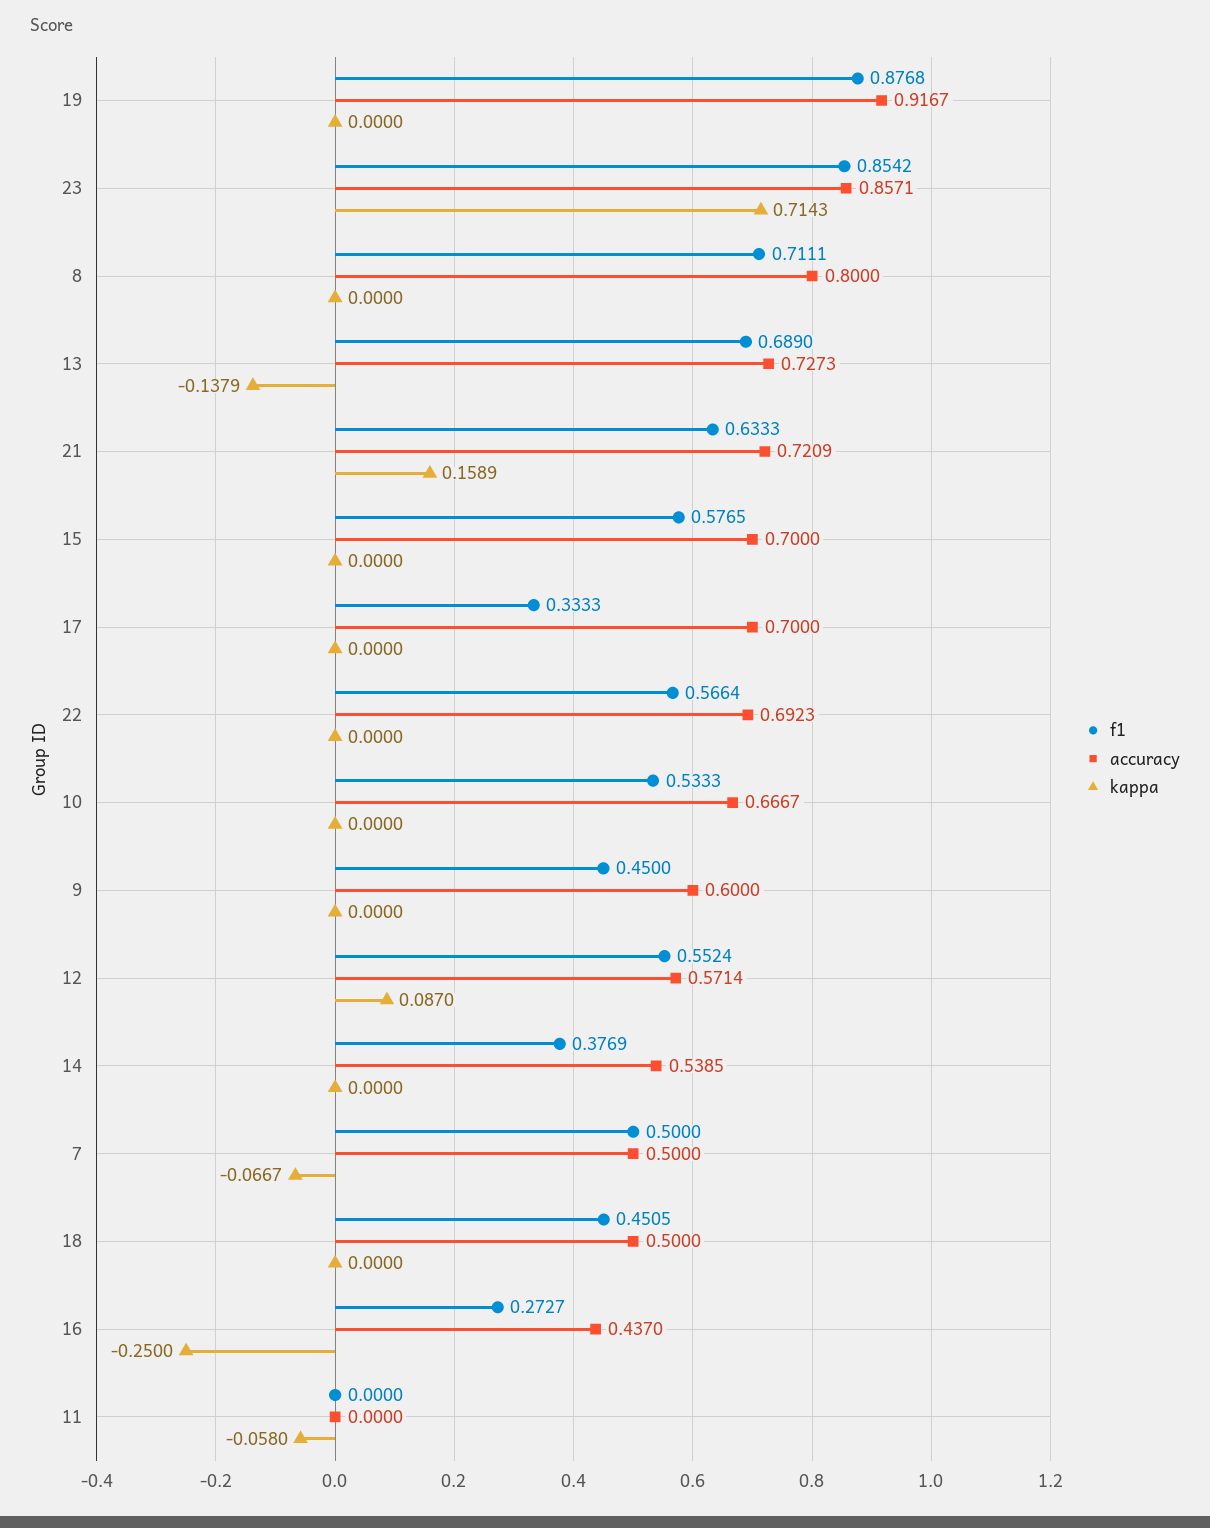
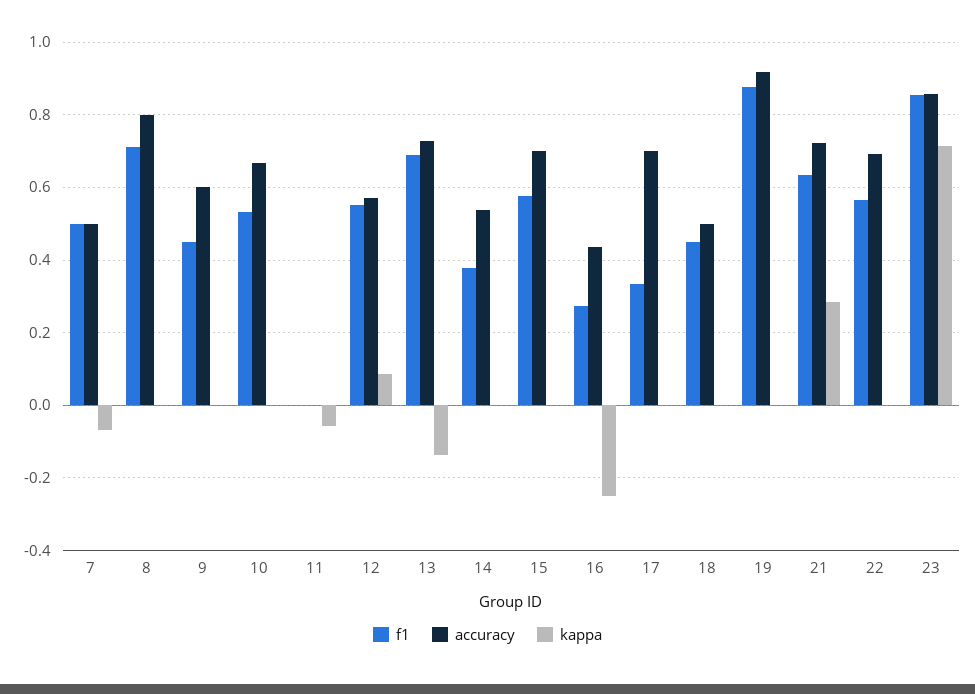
  {
    "f1": {
      "19": 0.8768,
      "23": 0.8542,
      "8": 0.7111,
      "13": 0.689,
      "21": 0.6333,
      "15": 0.5765,
      "17": 0.3333,
      "22": 0.5664,
      "10": 0.5333,
      "9": 0.45,
      "12": 0.5524,
      "14": 0.3769,
      "7": 0.5,
      "18": 0.4505,
      "16": 0.2727,
      "11": 0
    },
    "accuracy": {
      "19": 0.9167,
      "23": 0.8571,
      "8": 0.8,
      "13": 0.7273,
      "21": 0.7209,
      "15": 0.7,
      "17": 0.7,
      "22": 0.6923,
      "10": 0.6667,
      "9": 0.6,
      "12": 0.5714,
      "14": 0.5385,
      "7": 0.5,
      "18": 0.5,
      "16": 0.437,
      "11": 0
    },
    "kappa": {
      "19": 0,
      "23": 0.7143,
      "8": 0,
      "13": -0.1379,
-     "21": 0.1589,
+     "21": 0.28,
      "15": 0,
      "17": 0,
      "22": 0,
      "10": 0,
      "9": 0,
      "12": 0.087,
      "14": 0,
      "7": -0.0667,
      "18": 0,
      "16": -0.25,
      "11": -0.058
    }
  }

